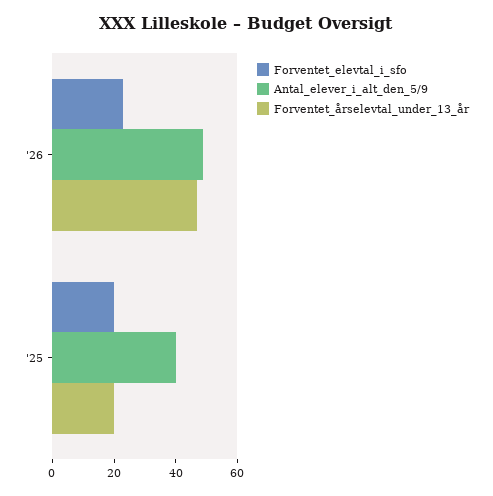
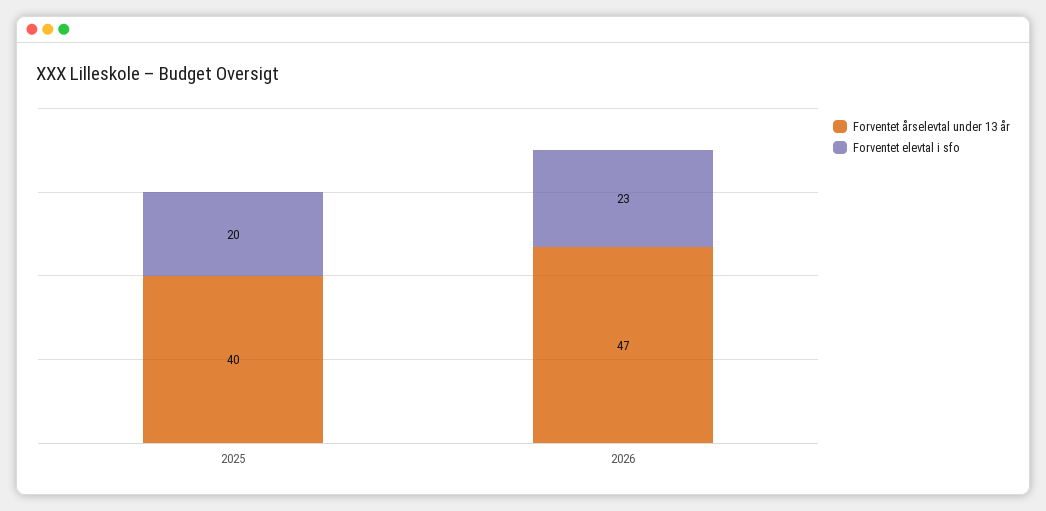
  {
    "Forventet_elevtal_i_sfo": {
      "'26": 23,
      "'25": 20
    },
-   "Antal_elever_i_alt_den_5/9": {
-     "'26": 50,
-     "'25": 40
-   },
    "Forventet_årselevtal_under_13_år": {
      "'26": 47,
-     "'25": 20
+     "'25": 40
    }
  }

